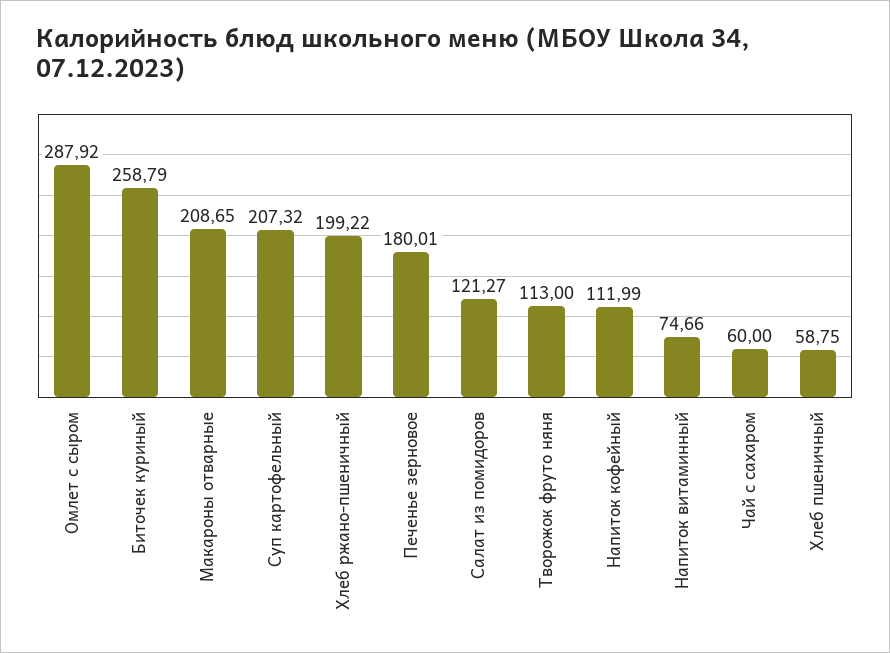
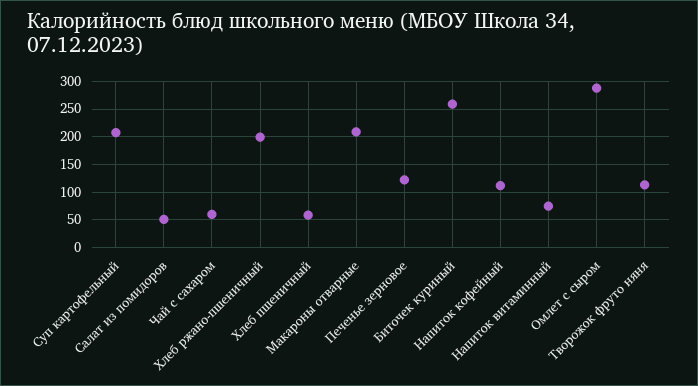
  {
    "Омлет с сыром": 287.92,
    "Биточек куриный": 258.79,
    "Макароны отварные": 208.65,
    "Суп картофельный": 207.32,
    "Хлеб ржано-пшеничный": 199.22,
-   "Печенье зерновое": 180.01,
+   "Печенье зерновое": 125,
-   "Салат из помидоров": 121.27,
+   "Салат из помидоров": 50,
    "Творожок фруто няня": 113,
    "Напиток кофейный": 111.99,
    "Напиток витаминный": 74.66,
    "Чай с сахаром": 60,
    "Хлеб пшеничный": 58.75
  }

